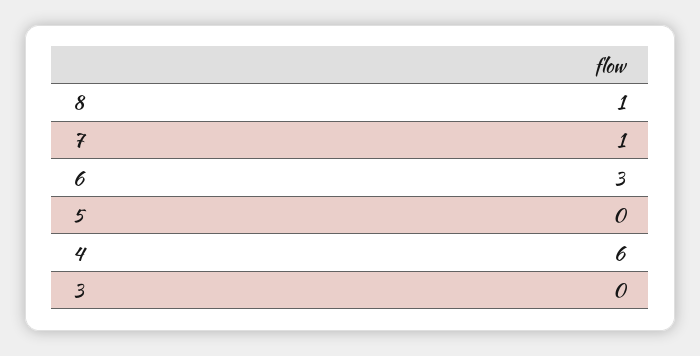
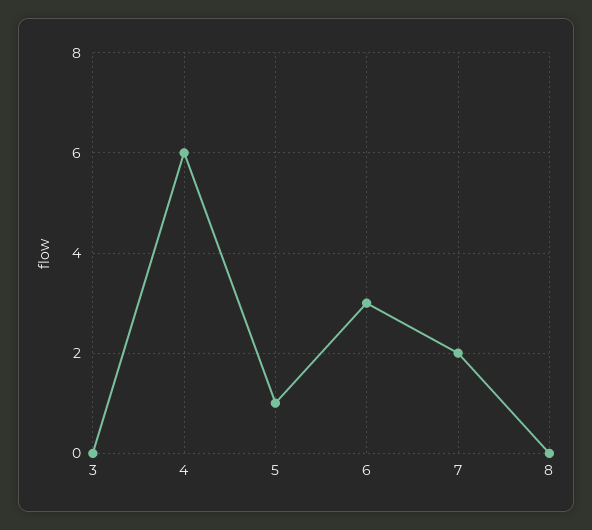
  {
-   "8": 1,
+   "8": 0,
-   "7": 1,
+   "7": 2,
    "6": 3,
-   "5": 0,
+   "5": 1,
    "4": 6,
    "3": 0
  }

